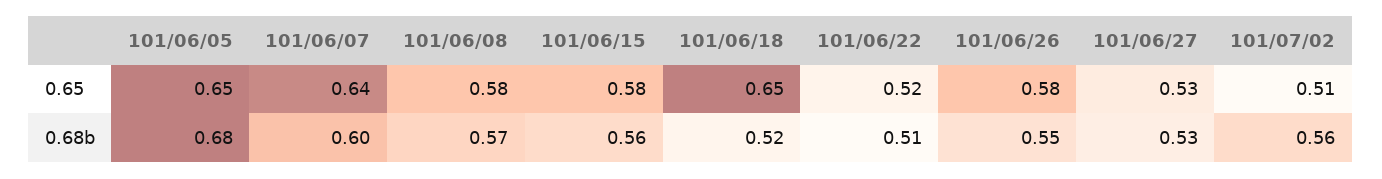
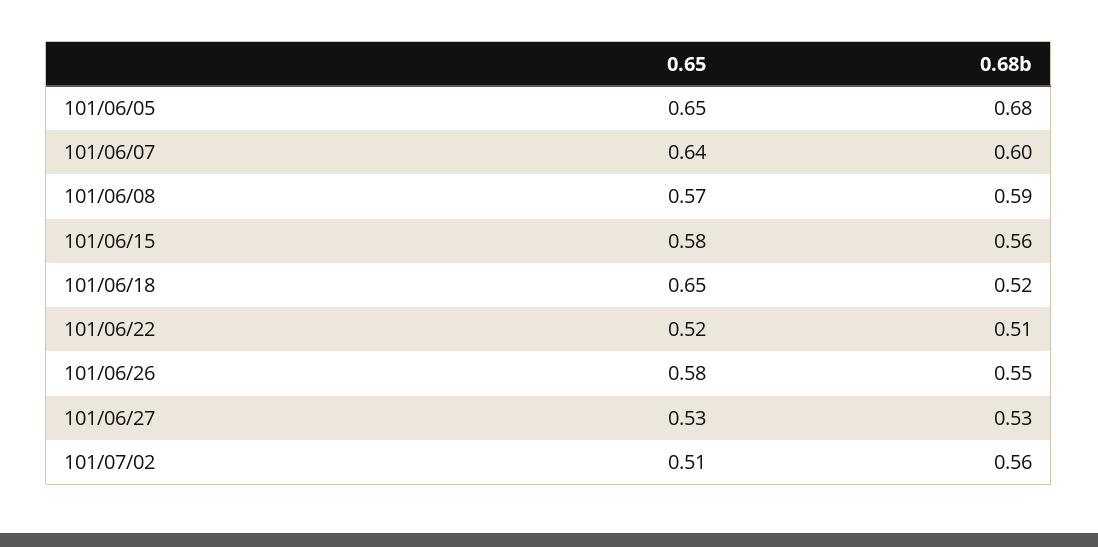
  {
    "101/06/05": {
      "0.65": 0.65,
      "0.68b": 0.68
    },
    "101/06/07": {
      "0.65": 0.64,
      "0.68b": 0.6
    },
    "101/06/08": {
-     "0.65": 0.58,
+     "0.65": 0.57,
-     "0.68b": 0.57
+     "0.68b": 0.59
    },
    "101/06/15": {
      "0.65": 0.58,
      "0.68b": 0.56
    },
    "101/06/18": {
      "0.65": 0.65,
      "0.68b": 0.52
    },
    "101/06/22": {
      "0.65": 0.52,
      "0.68b": 0.51
    },
    "101/06/26": {
      "0.65": 0.58,
      "0.68b": 0.55
    },
    "101/06/27": {
      "0.65": 0.53,
      "0.68b": 0.53
    },
    "101/07/02": {
      "0.65": 0.51,
      "0.68b": 0.56
    }
  }

